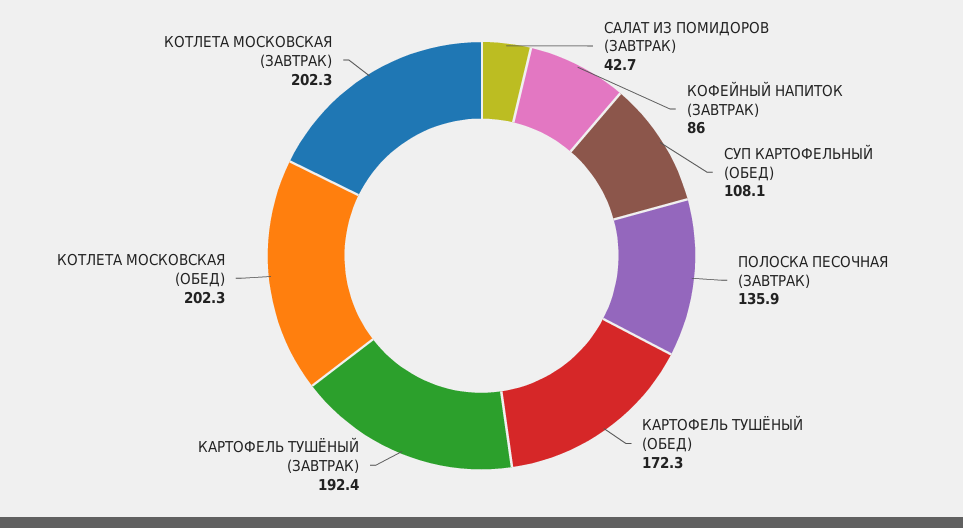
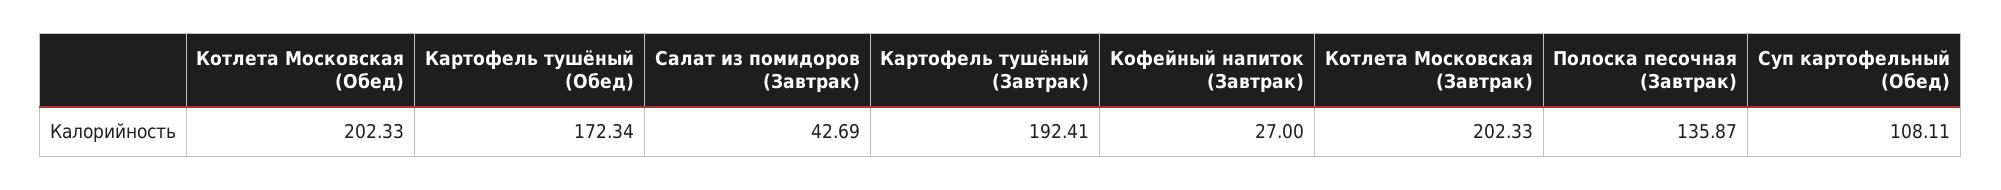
  {
    "САЛАТ ИЗ ПОМИДОРОВ (ЗАВТРАК)": 42.69,
-   "КОФЕЙНЫЙ НАПИТОК (ЗАВТРАК)": 86,
+   "КОФЕЙНЫЙ НАПИТОК (ЗАВТРАК)": 27,
    "СУП КАРТОФЕЛЬНЫЙ (ОБЕД)": 108.11,
    "ПОЛОСКА ПЕСОЧНАЯ (ЗАВТРАК)": 135.87,
    "КАРТОФЕЛЬ ТУШЁНЫЙ (ОБЕД)": 172.34,
    "КАРТОФЕЛЬ ТУШЁНЫЙ (ЗАВТРАК)": 192.41,
    "КОТЛЕТА МОСКОВСКАЯ (ОБЕД)": 202.33,
    "КОТЛЕТА МОСКОВСКАЯ (ЗАВТРАК)": 202.33
  }

